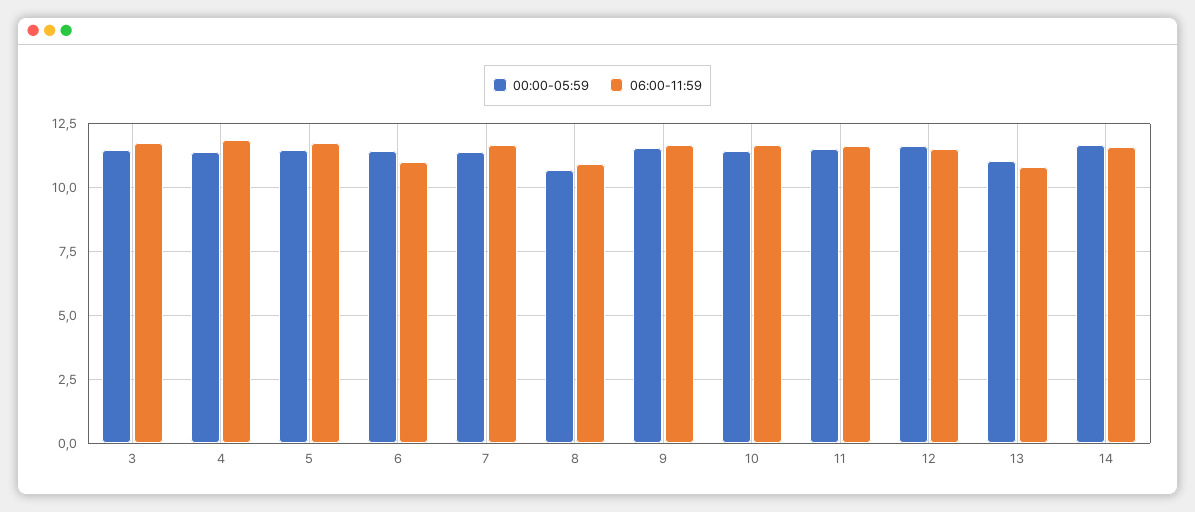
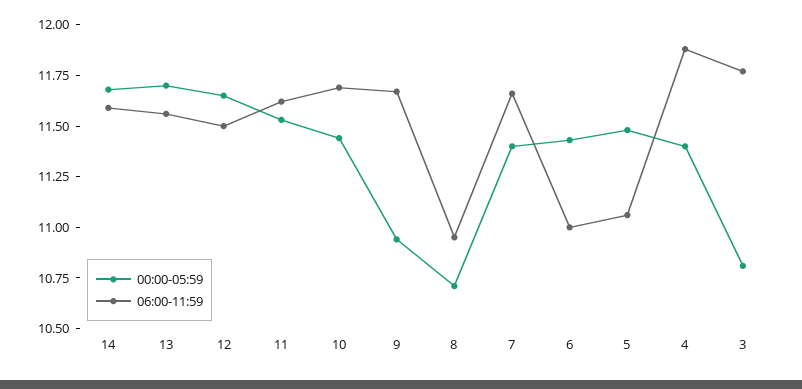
  {
    "00:00-05:59": {
-     "3": 11.5,
+     "3": 10.8,
      "4": 11.4,
      "5": 11.5,
      "6": 11.45,
      "7": 11.4,
      "8": 10.7,
-     "9": 11.5,
+     "9": 10.95,
      "10": 11.45,
      "11": 11.55,
      "12": 11.65,
-     "13": 11,
+     "13": 11.7,
      "14": 11.7
    },
    "06:00-11:59": {
      "3": 11.75,
      "4": 11.9,
-     "5": 11.75,
+     "5": 11.05,
      "6": 11,
      "7": 11.65,
      "8": 10.95,
      "9": 11.65,
      "10": 11.7,
      "11": 11.6,
      "12": 11.5,
-     "13": 10.75,
+     "13": 11.55,
      "14": 11.6
    }
  }

